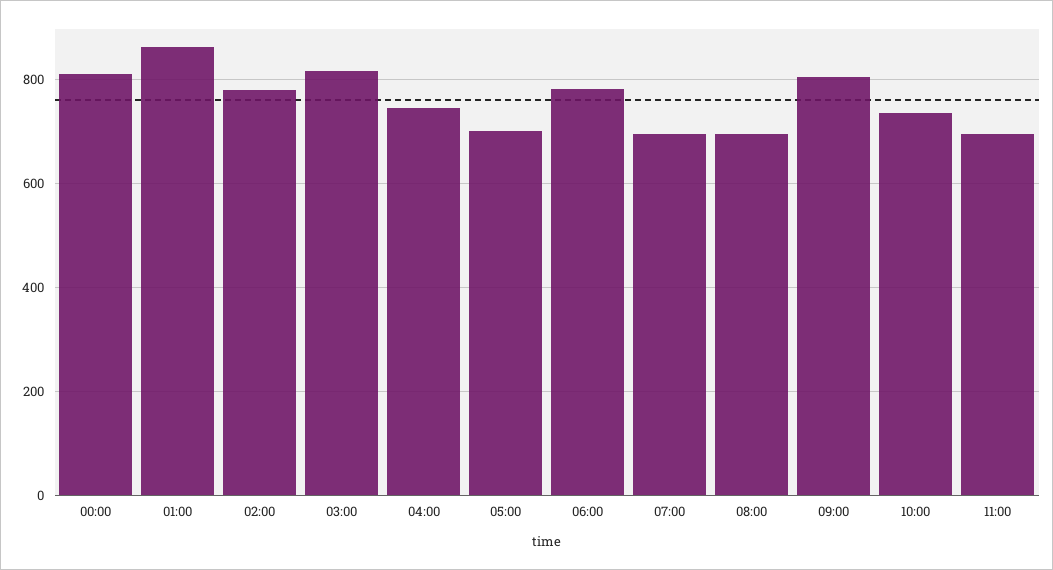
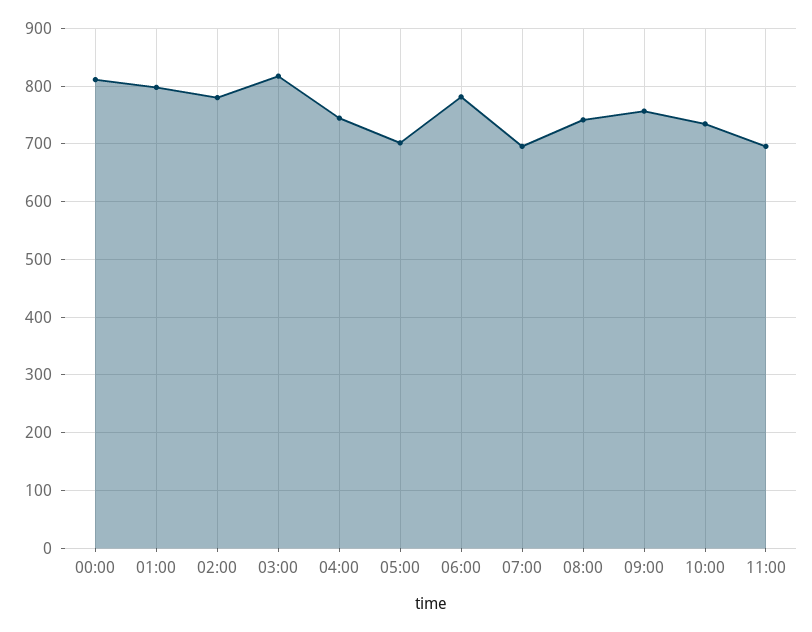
  {
    "00:00": 820,
-   "01:00": 860,
+   "01:00": 800,
    "02:00": 780,
    "03:00": 820,
    "04:00": 740,
    "05:00": 700,
    "06:00": 780,
    "07:00": 700,
-   "08:00": 700,
+   "08:00": 740,
-   "09:00": 800,
+   "09:00": 760,
    "10:00": 740,
    "11:00": 700
  }

